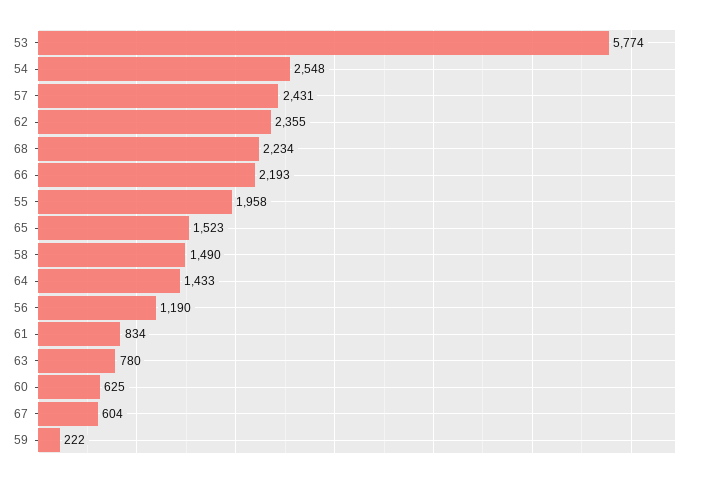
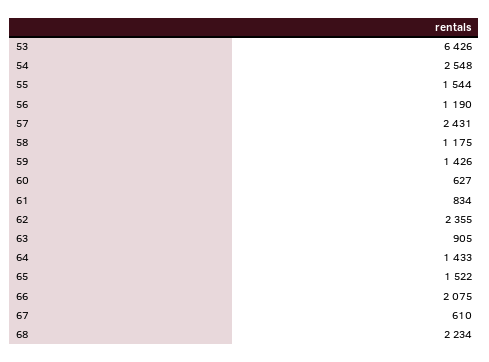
  {
-   "53": 5774,
+   "53": 6426,
    "54": 2548,
    "57": 2431,
    "62": 2355,
    "68": 2234,
-   "66": 2193,
+   "66": 2075,
-   "55": 1958,
+   "55": 1544,
-   "65": 1523,
+   "65": 1522,
-   "58": 1490,
+   "58": 1175,
    "64": 1433,
    "56": 1190,
    "61": 834,
-   "63": 780,
+   "63": 905,
-   "60": 625,
+   "60": 627,
-   "67": 604,
+   "67": 610,
-   "59": 222
+   "59": 1426
  }

